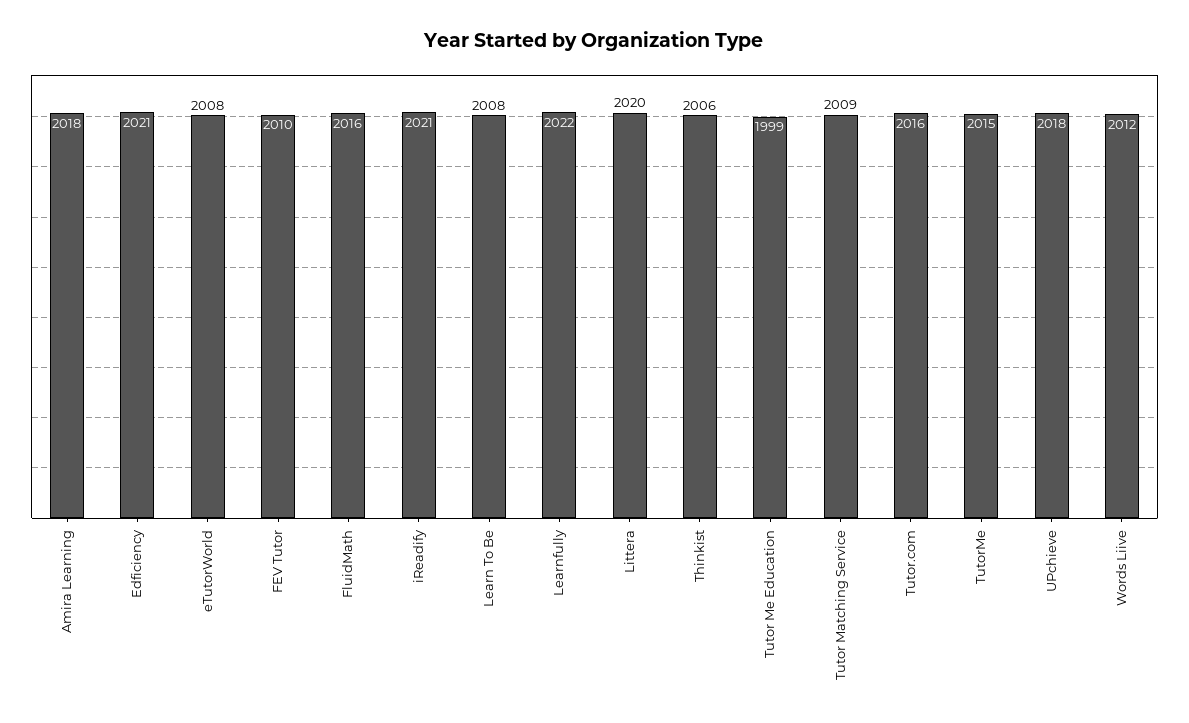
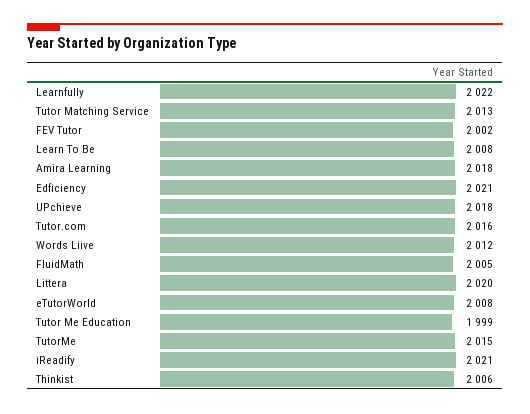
  {
    "Amira Learning": 2018,
    "Edficiency": 2021,
    "eTutorWorld": 2008,
-   "FEV Tutor": 2010,
+   "FEV Tutor": 2002,
-   "FluidMath": 2016,
+   "FluidMath": 2005,
    "iReadify": 2021,
    "Learn To Be": 2008,
    "Learnfully": 2022,
    "Littera": 2020,
    "Thinkist": 2006,
    "Tutor Me Education": 1999,
-   "Tutor Matching Service": 2009,
+   "Tutor Matching Service": 2013,
    "Tutor.com": 2016,
    "TutorMe": 2015,
    "UPchieve": 2018,
    "Words Liive": 2012
  }

